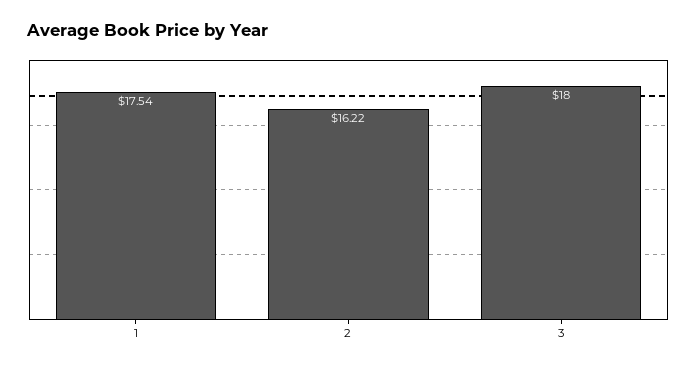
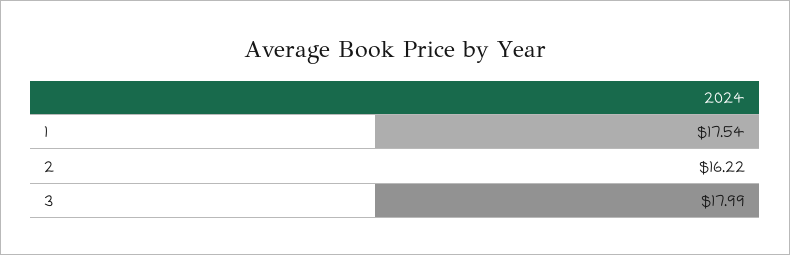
  {
    "1": 17.54,
    "2": 16.22,
-   "3": 18
+   "3": 17.99
  }

